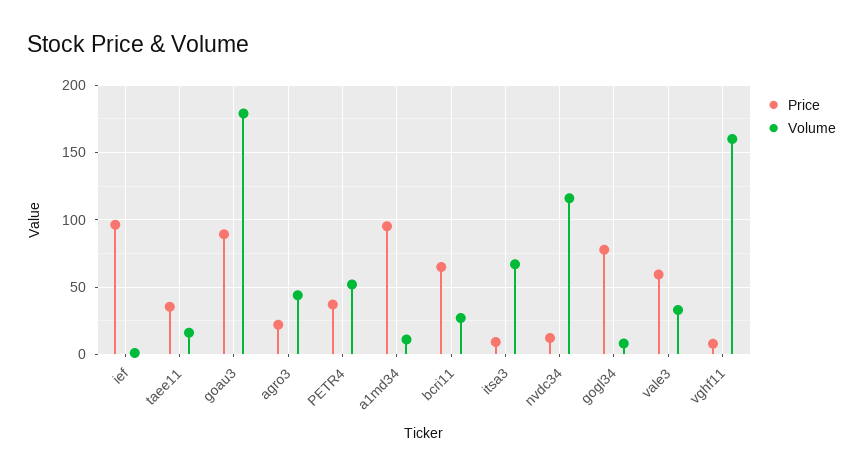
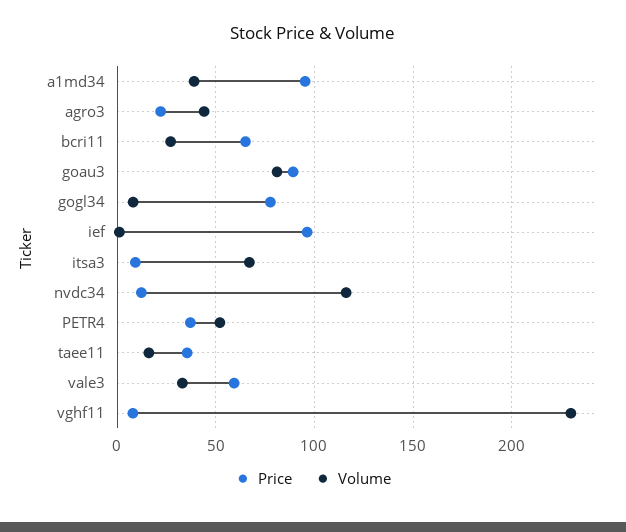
  {
    "Price": {
      "ief": 95,
      "taee11": 35,
      "goau3": 90,
      "agro3": 20,
      "PETR4": 35,
      "a1md34": 95,
      "bcri11": 65,
      "itsa3": 10,
      "nvdc34": 10,
      "gogl34": 80,
      "vale3": 60,
      "vghf11": 10
    },
    "Volume": {
      "ief": 0,
      "taee11": 15,
-     "goau3": 180,
+     "goau3": 80,
      "agro3": 45,
      "PETR4": 50,
-     "a1md34": 10,
+     "a1md34": 40,
      "bcri11": 25,
      "itsa3": 65,
      "nvdc34": 115,
      "gogl34": 10,
      "vale3": 35,
-     "vghf11": 160
+     "vghf11": 230
    }
  }

